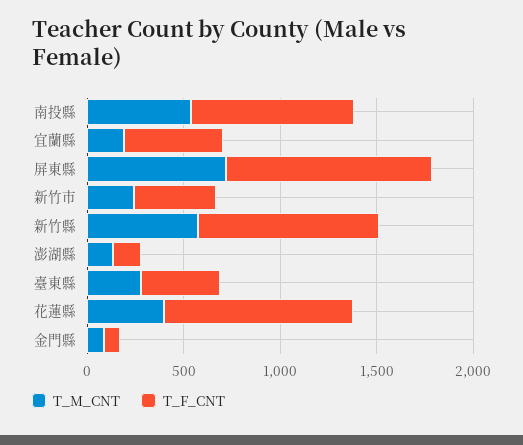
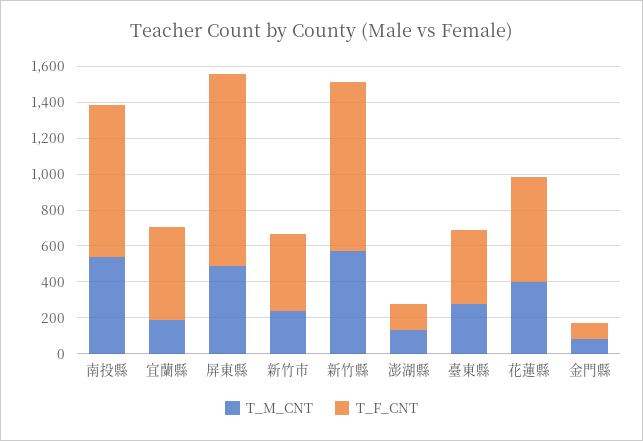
  {
    "T_M_CNT": {
      "南投縣": 550,
      "宜蘭縣": 200,
-     "屏東縣": 700,
+     "屏東縣": 500,
      "新竹市": 250,
      "新竹縣": 550,
      "澎湖縣": 150,
      "臺東縣": 300,
      "花蓮縣": 400,
      "金門縣": 100
    },
    "T_F_CNT": {
      "南投縣": 850,
      "宜蘭縣": 500,
      "屏東縣": 1050,
      "新竹市": 450,
      "新竹縣": 950,
      "澎湖縣": 150,
      "臺東縣": 400,
-     "花蓮縣": 1000,
+     "花蓮縣": 600,
      "金門縣": 100
    }
  }

